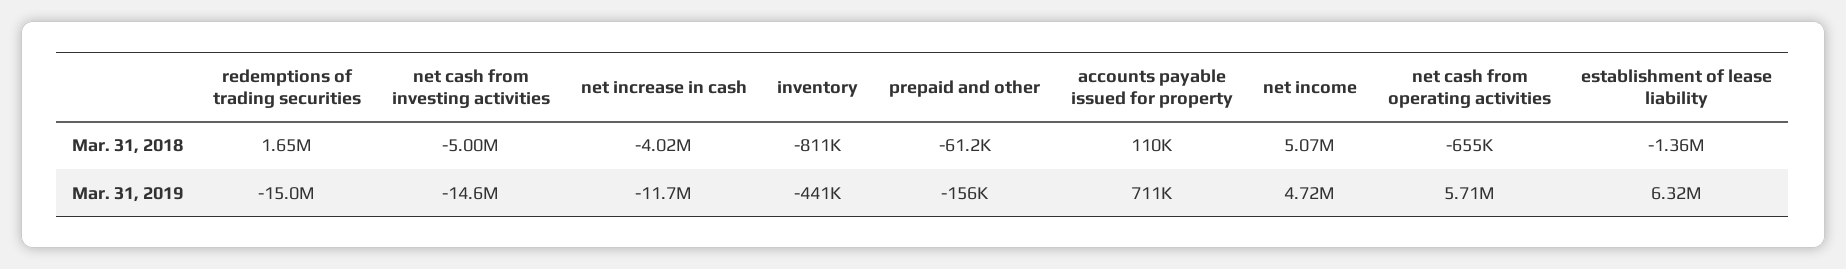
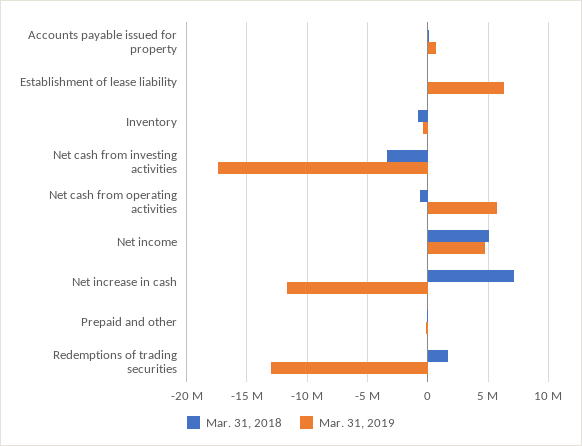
  {
    "Mar. 31, 2018": {
      "redemptions of trading securities": 1650000,
-     "net cash from investing activities": -5000000,
+     "net cash from investing activities": -3500000,
-     "net increase in cash": -4020000,
+     "net increase in cash": 7000000,
      "inventory": -811000,
      "prepaid and other": -61200,
      "accounts payable issued for property": 110000,
      "net income": 5070000,
      "net cash from operating activities": -655000,
-     "establishment of lease liability": -1360000
+     "establishment of lease liability": 0
    },
    "Mar. 31, 2019": {
-     "redemptions of trading securities": -15000000,
+     "redemptions of trading securities": -13000000,
-     "net cash from investing activities": -14600000,
+     "net cash from investing activities": -17500000,
      "net increase in cash": -11700000,
      "inventory": -441000,
      "prepaid and other": -156000,
      "accounts payable issued for property": 711000,
      "net income": 4720000,
      "net cash from operating activities": 5710000,
      "establishment of lease liability": 6320000
    }
  }

